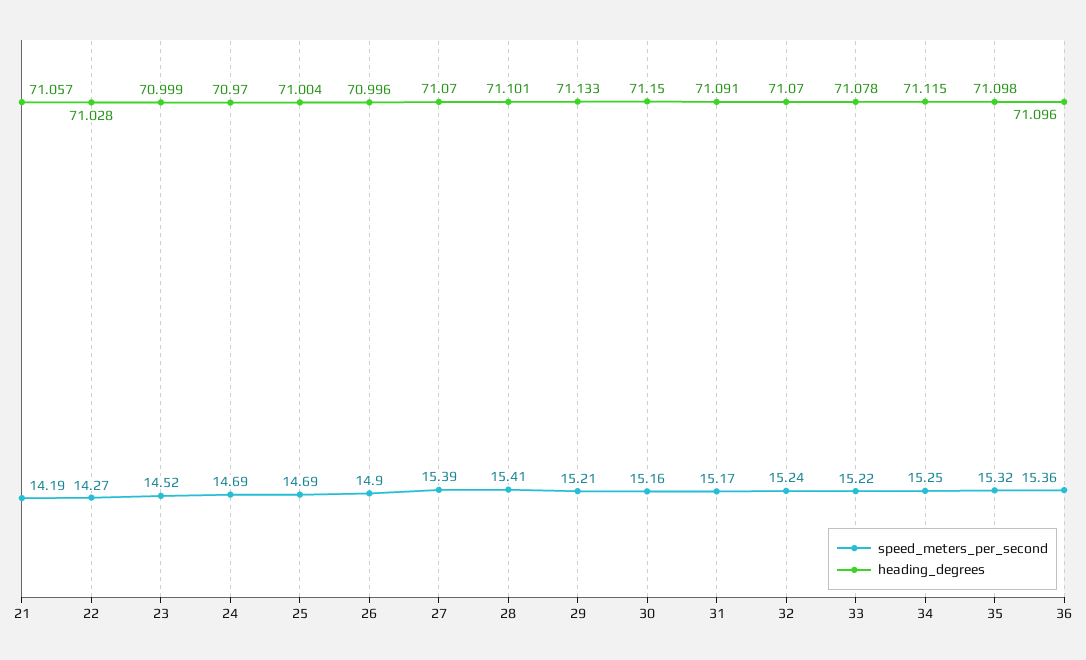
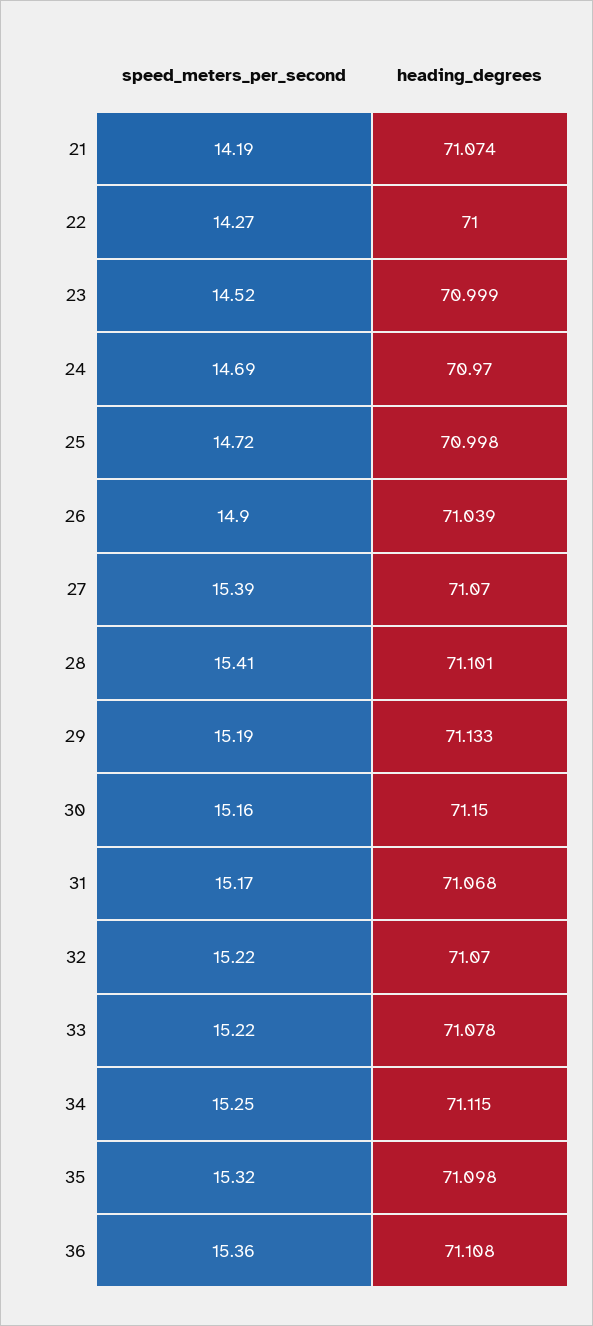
  {
    "speed_meters_per_second": {
      "21": 14.19,
      "22": 14.27,
      "23": 14.52,
      "24": 14.69,
-     "25": 14.69,
+     "25": 14.72,
      "26": 14.9,
      "27": 15.39,
      "28": 15.41,
-     "29": 15.21,
+     "29": 15.19,
      "30": 15.16,
      "31": 15.17,
-     "32": 15.24,
+     "32": 15.22,
      "33": 15.22,
      "34": 15.25,
      "35": 15.32,
      "36": 15.36
    },
    "heading_degrees": {
-     "21": 71.057,
+     "21": 71.074,
-     "22": 71.028,
+     "22": 71,
      "23": 70.999,
      "24": 70.97,
-     "25": 71.004,
+     "25": 70.998,
-     "26": 70.996,
+     "26": 71.039,
      "27": 71.07,
      "28": 71.101,
      "29": 71.133,
      "30": 71.15,
-     "31": 71.091,
+     "31": 71.068,
      "32": 71.07,
      "33": 71.078,
      "34": 71.115,
      "35": 71.098,
-     "36": 71.096
+     "36": 71.108
    }
  }

